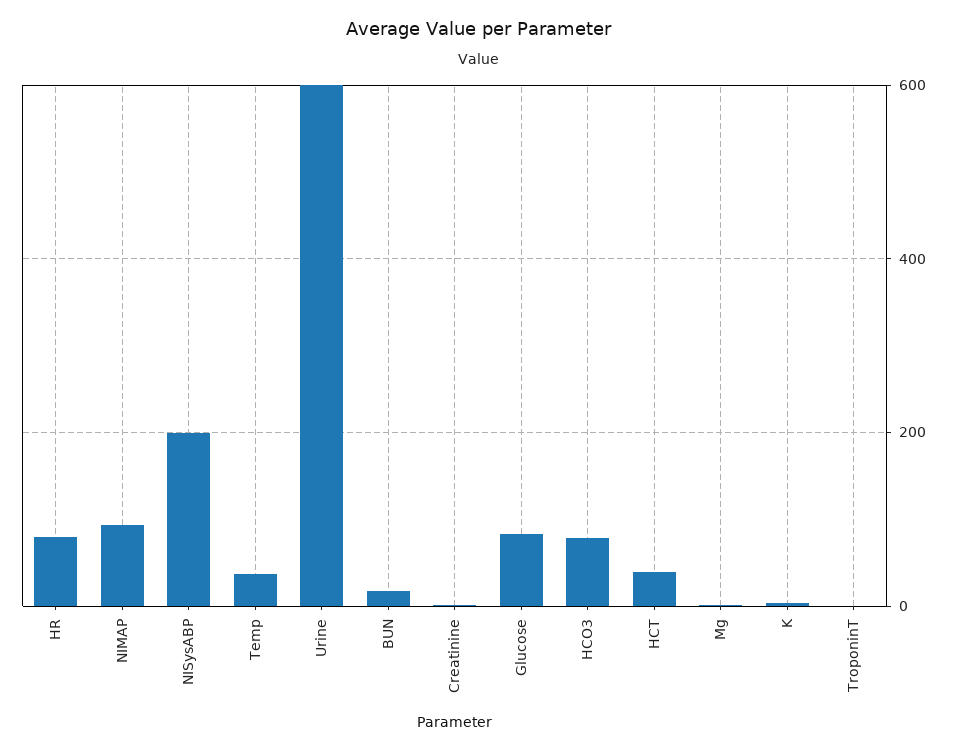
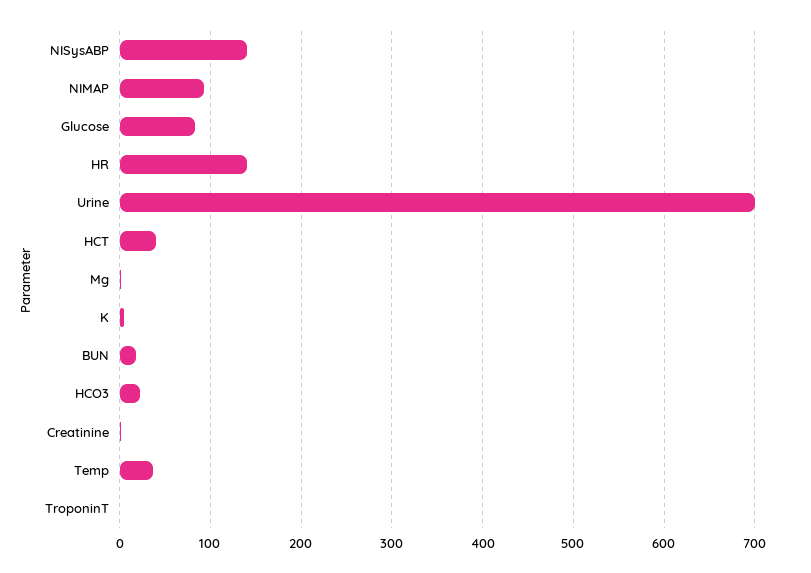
  {
-   "HR": 80,
+   "HR": 140,
    "NIMAP": 90,
-   "NISysABP": 200,
+   "NISysABP": 140,
    "Temp": 40,
-   "Urine": 600,
+   "Urine": 700,
    "BUN": 20,
    "Creatinine": 0,
    "Glucose": 80,
-   "HCO3": 80,
+   "HCO3": 20,
    "HCT": 40,
    "Mg": 0,
    "K": 0,
    "TroponinT": 0
  }

